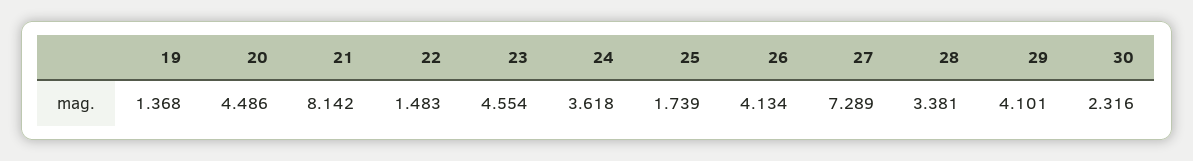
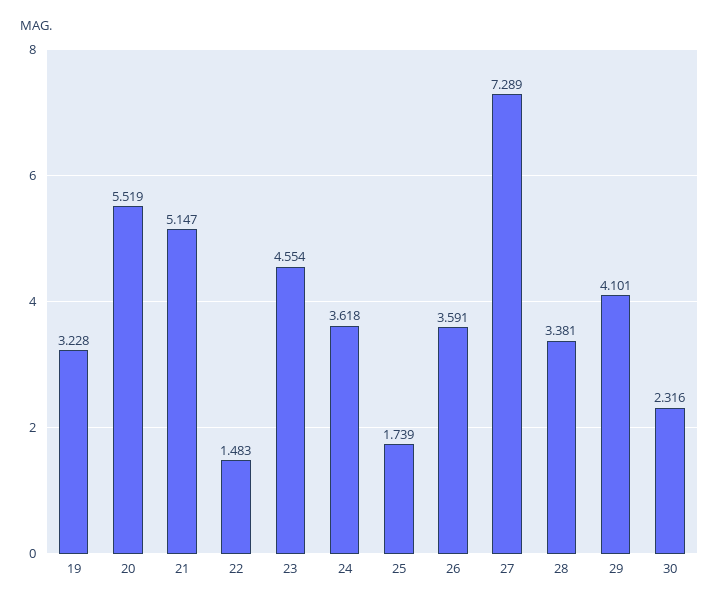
  {
-   "19": 1.368,
+   "19": 3.228,
-   "20": 4.486,
+   "20": 5.519,
-   "21": 8.142,
+   "21": 5.147,
    "22": 1.483,
    "23": 4.554,
    "24": 3.618,
    "25": 1.739,
-   "26": 4.134,
+   "26": 3.591,
    "27": 7.289,
    "28": 3.381,
    "29": 4.101,
    "30": 2.316
  }

